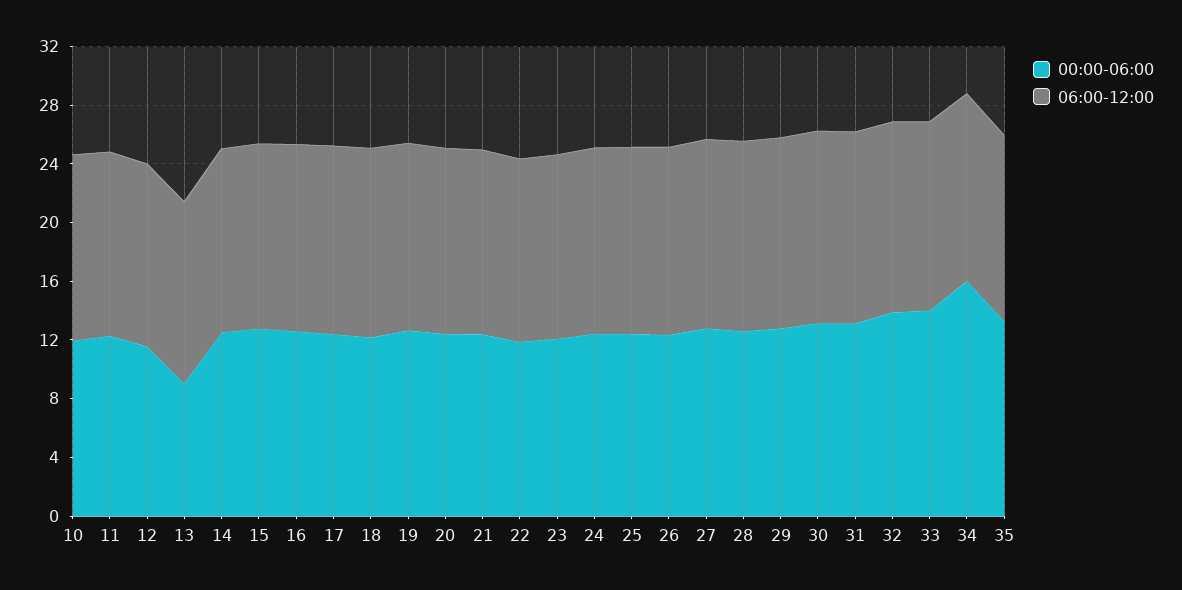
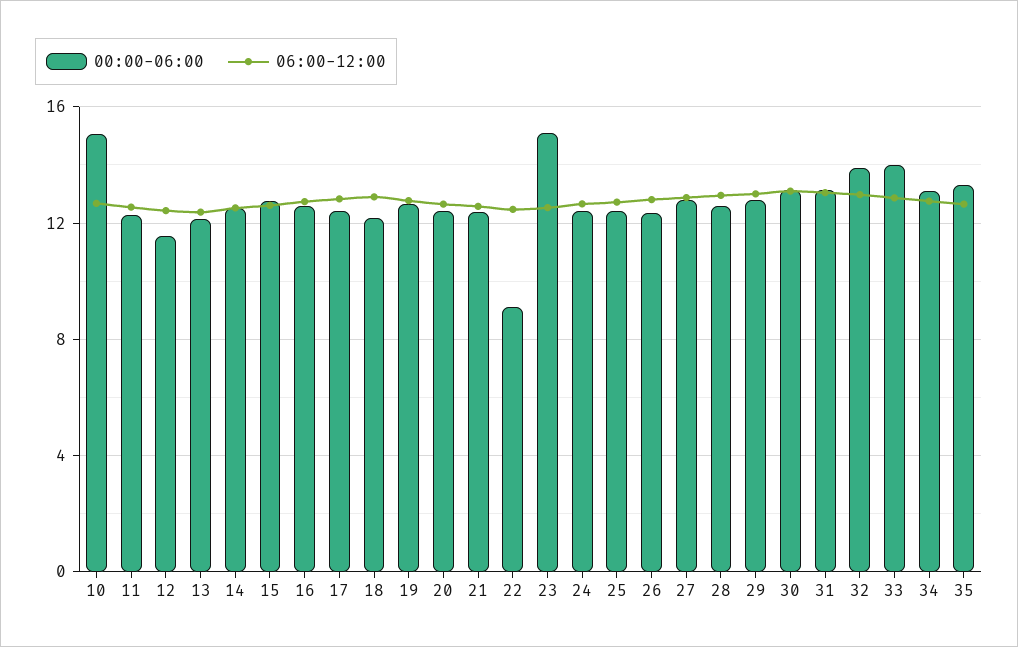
  {
    "00:00-06:00": {
-     "10": 12,
+     "10": 15,
      "11": 12.5,
      "12": 11.5,
-     "13": 9,
+     "13": 12,
      "14": 12.5,
      "15": 13,
      "16": 12.5,
      "17": 12.5,
      "18": 12,
      "19": 12.5,
      "20": 12.5,
      "21": 12.5,
-     "22": 12,
+     "22": 9,
-     "23": 12,
+     "23": 15,
      "24": 12.5,
      "25": 12.5,
      "26": 12.5,
      "27": 13,
      "28": 12.5,
      "29": 13,
      "30": 13,
      "31": 13,
      "32": 14,
      "33": 14,
-     "34": 16,
+     "34": 13,
      "35": 13.5
    },
    "06:00-12:00": {
      "10": 12.5,
      "11": 12.5,
      "12": 12.5,
      "13": 12.5,
      "14": 12.5,
      "15": 12.5,
      "16": 12.5,
      "17": 13,
      "18": 13,
      "19": 13,
      "20": 12.5,
      "21": 12.5,
      "22": 12.5,
      "23": 12.5,
      "24": 12.5,
      "25": 12.5,
      "26": 13,
      "27": 13,
      "28": 13,
      "29": 13,
      "30": 13,
      "31": 13,
      "32": 13,
      "33": 13,
      "34": 13,
      "35": 12.5
    }
  }

